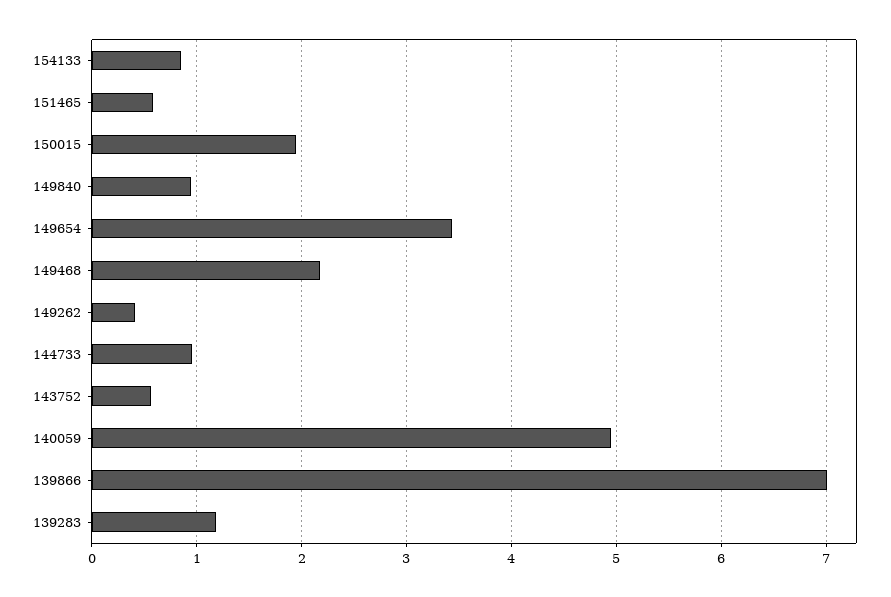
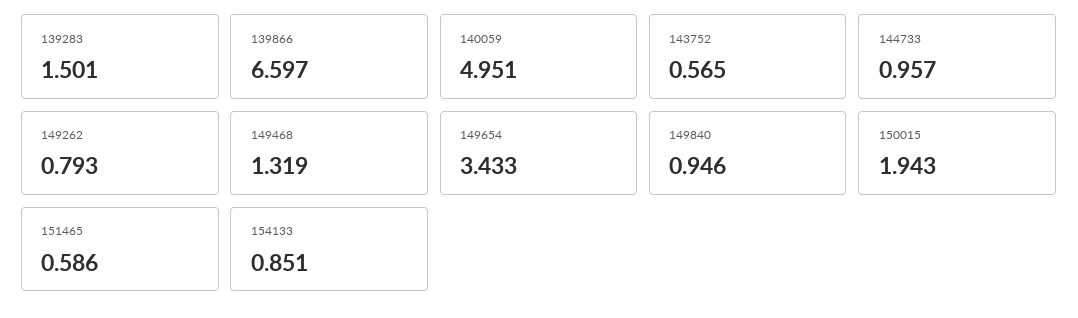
  {
    "154133": 0.851,
    "151465": 0.586,
    "150015": 1.943,
    "149840": 0.946,
    "149654": 3.433,
-   "149468": 2.2,
+   "149468": 1.319,
-   "149262": 0.4,
+   "149262": 0.793,
    "144733": 0.957,
    "143752": 0.565,
    "140059": 4.951,
-   "139866": 7,
+   "139866": 6.597,
-   "139283": 1.2
+   "139283": 1.501
  }

